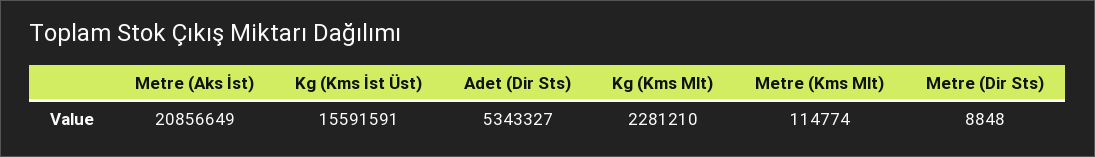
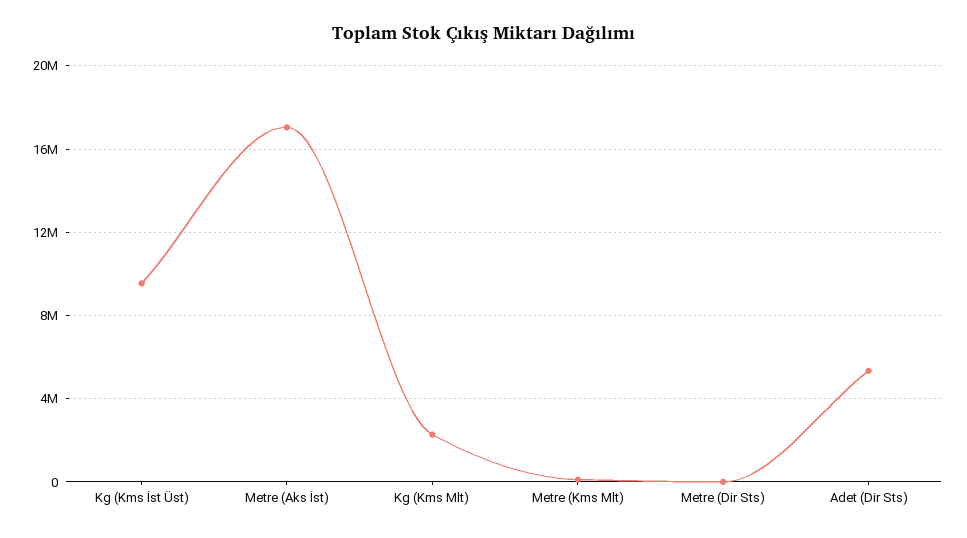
  {
-   "Metre (Aks İst)": 20856649,
+   "Metre (Aks İst)": 17000000,
-   "Kg (Kms İst Üst)": 15591591,
+   "Kg (Kms İst Üst)": 9500000,
    "Adet (Dir Sts)": 5343327,
    "Kg (Kms Mlt)": 2281210,
    "Metre (Kms Mlt)": 114774,
    "Metre (Dir Sts)": 8848
  }

